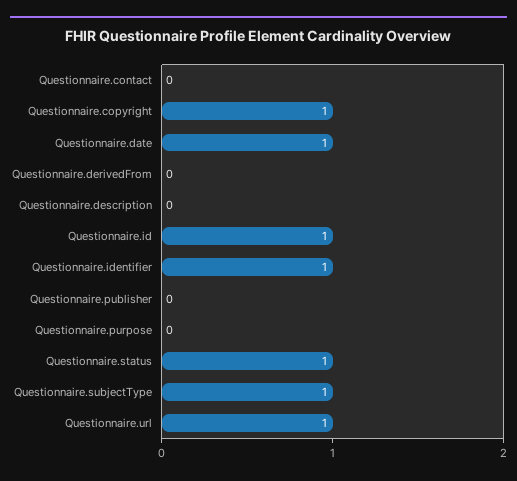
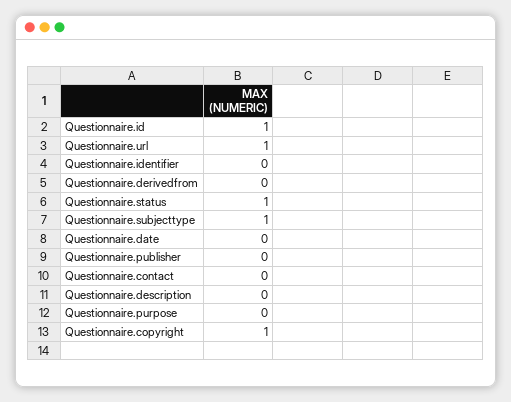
  {
    "Questionnaire.contact": 0,
    "Questionnaire.copyright": 1,
-   "Questionnaire.date": 1,
+   "Questionnaire.date": 0,
    "Questionnaire.derivedFrom": 0,
    "Questionnaire.description": 0,
    "Questionnaire.id": 1,
-   "Questionnaire.identifier": 1,
+   "Questionnaire.identifier": 0,
    "Questionnaire.publisher": 0,
    "Questionnaire.purpose": 0,
    "Questionnaire.status": 1,
    "Questionnaire.subjectType": 1,
    "Questionnaire.url": 1
  }

